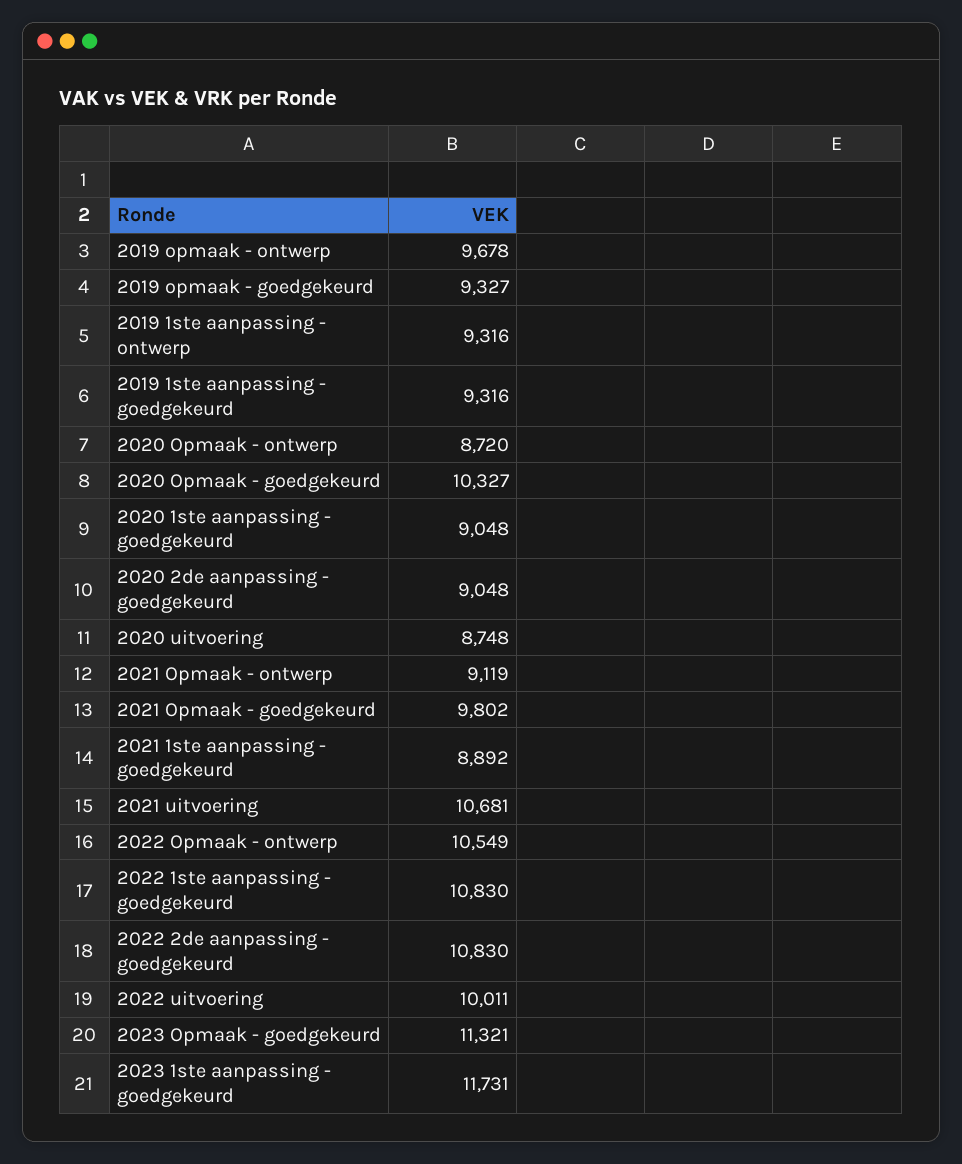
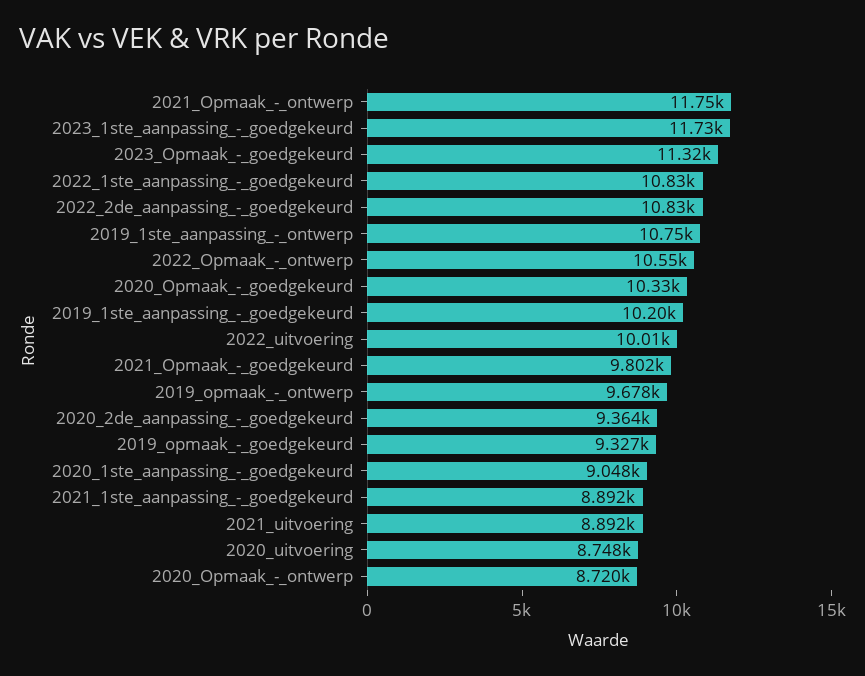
  {
    "2019 opmaak - ontwerp": 9678,
    "2019 opmaak - goedgekeurd": 9327,
-   "2019 1ste aanpassing - ontwerp": 9316,
+   "2019 1ste aanpassing - ontwerp": 10750,
-   "2019 1ste aanpassing - goedgekeurd": 9316,
+   "2019 1ste aanpassing - goedgekeurd": 10200,
    "2020 Opmaak - ontwerp": 8720,
    "2020 Opmaak - goedgekeurd": 10327,
    "2020 1ste aanpassing - goedgekeurd": 9048,
-   "2020 2de aanpassing - goedgekeurd": 9048,
+   "2020 2de aanpassing - goedgekeurd": 9364,
    "2020 uitvoering": 8748,
-   "2021 Opmaak - ontwerp": 9119,
+   "2021 Opmaak - ontwerp": 11750,
    "2021 Opmaak - goedgekeurd": 9802,
    "2021 1ste aanpassing - goedgekeurd": 8892,
-   "2021 uitvoering": 10681,
+   "2021 uitvoering": 8892,
    "2022 Opmaak - ontwerp": 10549,
    "2022 1ste aanpassing - goedgekeurd": 10830,
    "2022 2de aanpassing - goedgekeurd": 10830,
    "2022 uitvoering": 10011,
    "2023 Opmaak - goedgekeurd": 11321,
    "2023 1ste aanpassing - goedgekeurd": 11731
  }

